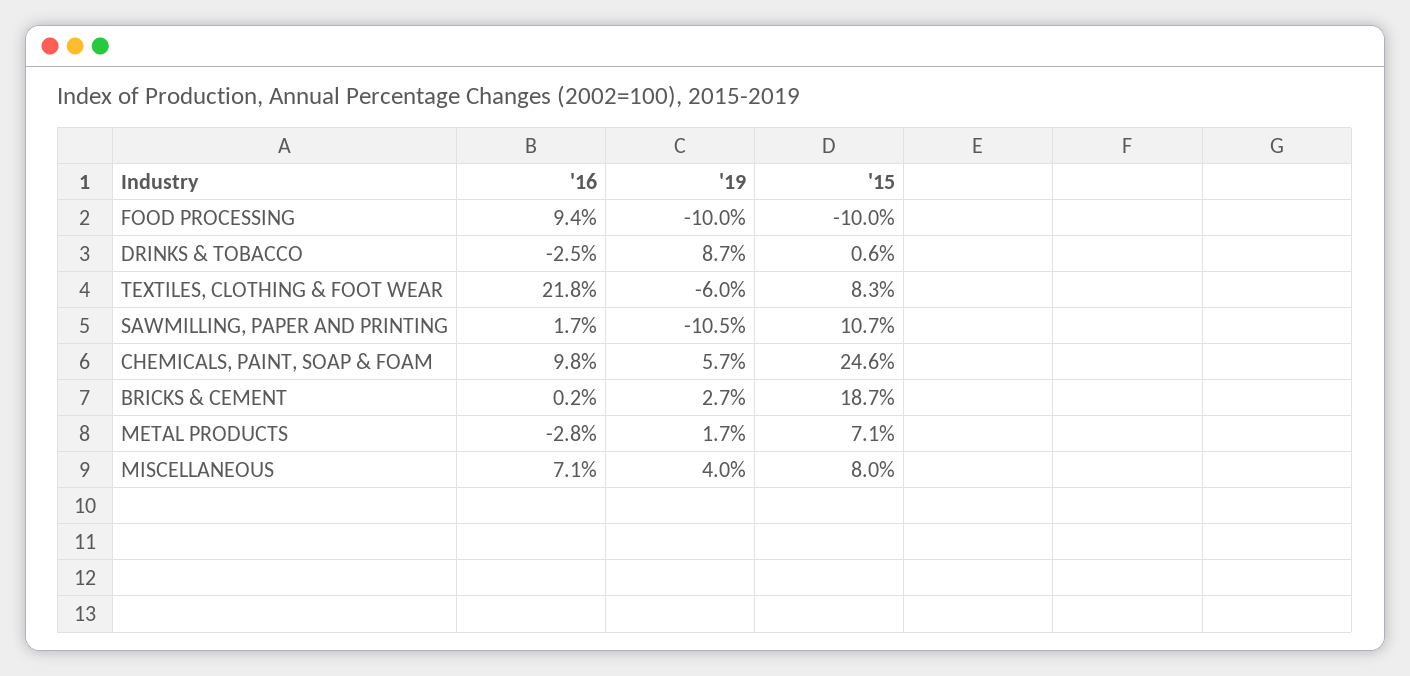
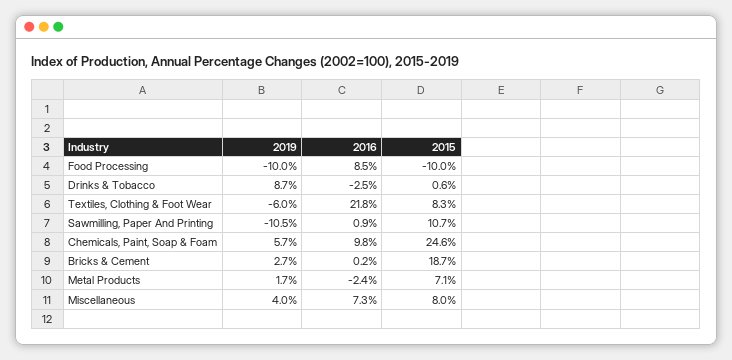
  {
    "'16": {
-     "FOOD PROCESSING": 9.4,
+     "FOOD PROCESSING": 8.5,
      "DRINKS & TOBACCO": -2.5,
      "TEXTILES, CLOTHING & FOOT WEAR": 21.8,
-     "SAWMILLING, PAPER AND PRINTING": 1.7,
+     "SAWMILLING, PAPER AND PRINTING": 0.9,
      "CHEMICALS, PAINT, SOAP & FOAM": 9.8,
      "BRICKS & CEMENT": 0.2,
-     "METAL PRODUCTS": -2.8,
+     "METAL PRODUCTS": -2.4,
-     "MISCELLANEOUS": 7.1
+     "MISCELLANEOUS": 7.3
    },
    "'19": {
      "FOOD PROCESSING": -10,
      "DRINKS & TOBACCO": 8.7,
      "TEXTILES, CLOTHING & FOOT WEAR": -6,
      "SAWMILLING, PAPER AND PRINTING": -10.5,
      "CHEMICALS, PAINT, SOAP & FOAM": 5.7,
      "BRICKS & CEMENT": 2.7,
      "METAL PRODUCTS": 1.7,
      "MISCELLANEOUS": 4
    },
    "'15": {
      "FOOD PROCESSING": -10,
      "DRINKS & TOBACCO": 0.6,
      "TEXTILES, CLOTHING & FOOT WEAR": 8.3,
      "SAWMILLING, PAPER AND PRINTING": 10.7,
      "CHEMICALS, PAINT, SOAP & FOAM": 24.6,
      "BRICKS & CEMENT": 18.7,
      "METAL PRODUCTS": 7.1,
      "MISCELLANEOUS": 8
    }
  }

